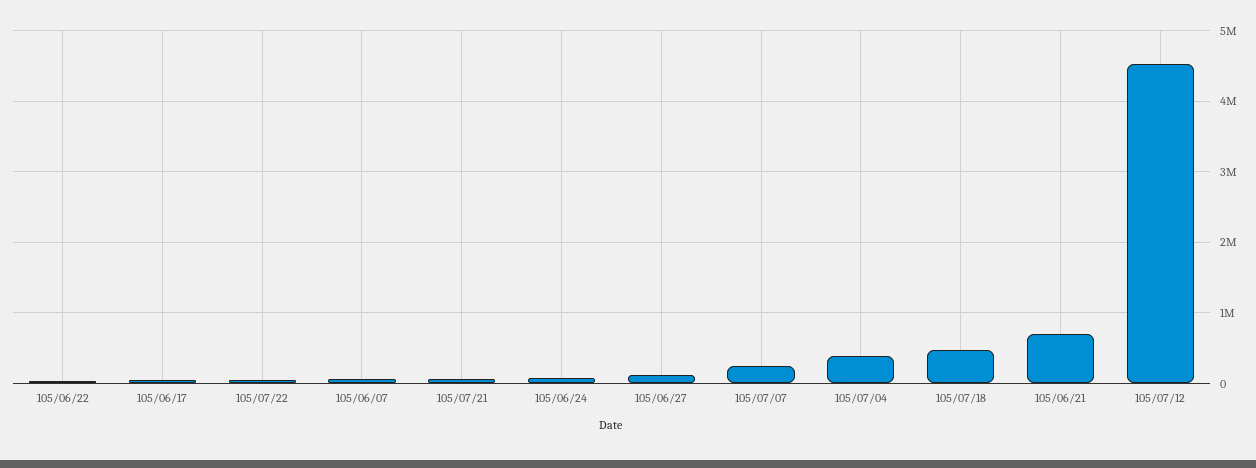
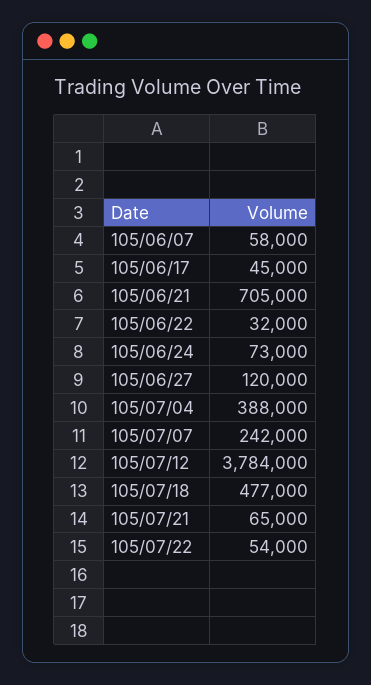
  {
    "105/06/22": 32000,
    "105/06/17": 45000,
    "105/07/22": 54000,
    "105/06/07": 58000,
    "105/07/21": 65000,
    "105/06/24": 73000,
    "105/06/27": 120000,
    "105/07/07": 242000,
    "105/07/04": 388000,
    "105/07/18": 477000,
    "105/06/21": 705000,
-   "105/07/12": 4500000
+   "105/07/12": 3784000
  }

